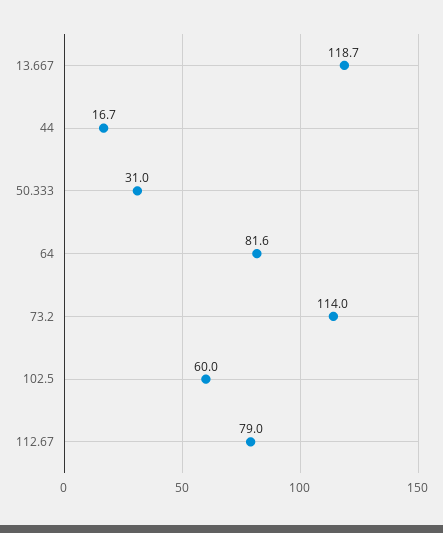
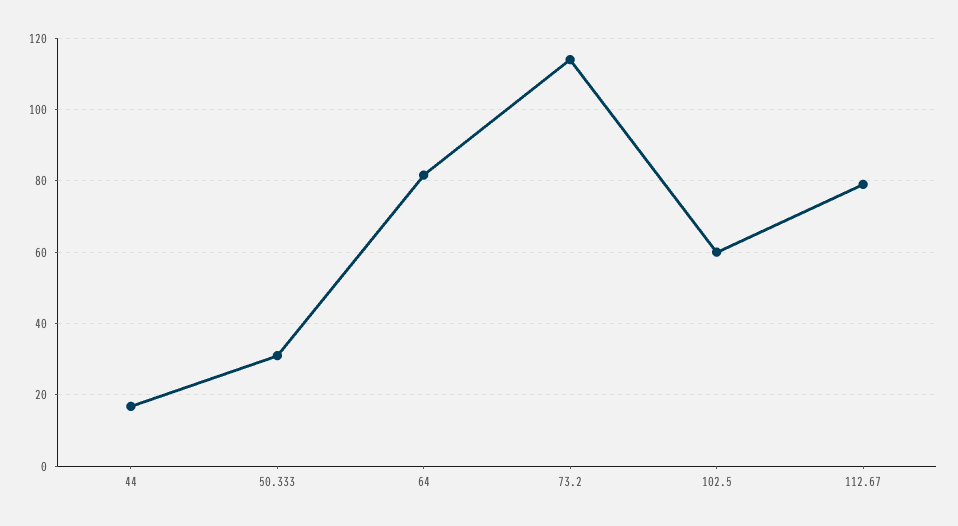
  {
-   "13.667": 118.7,
    "44": 16.7,
    "50.333": 31,
    "64": 81.6,
    "73.2": 114,
    "102.5": 60,
    "112.67": 79
  }

